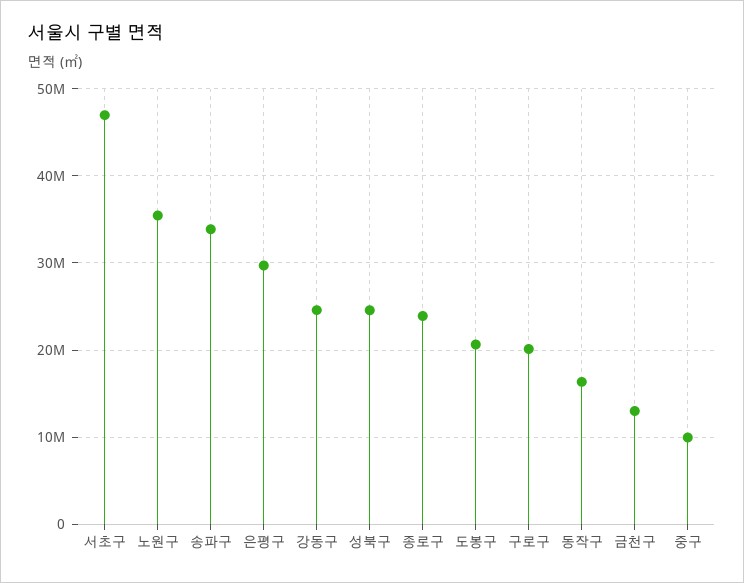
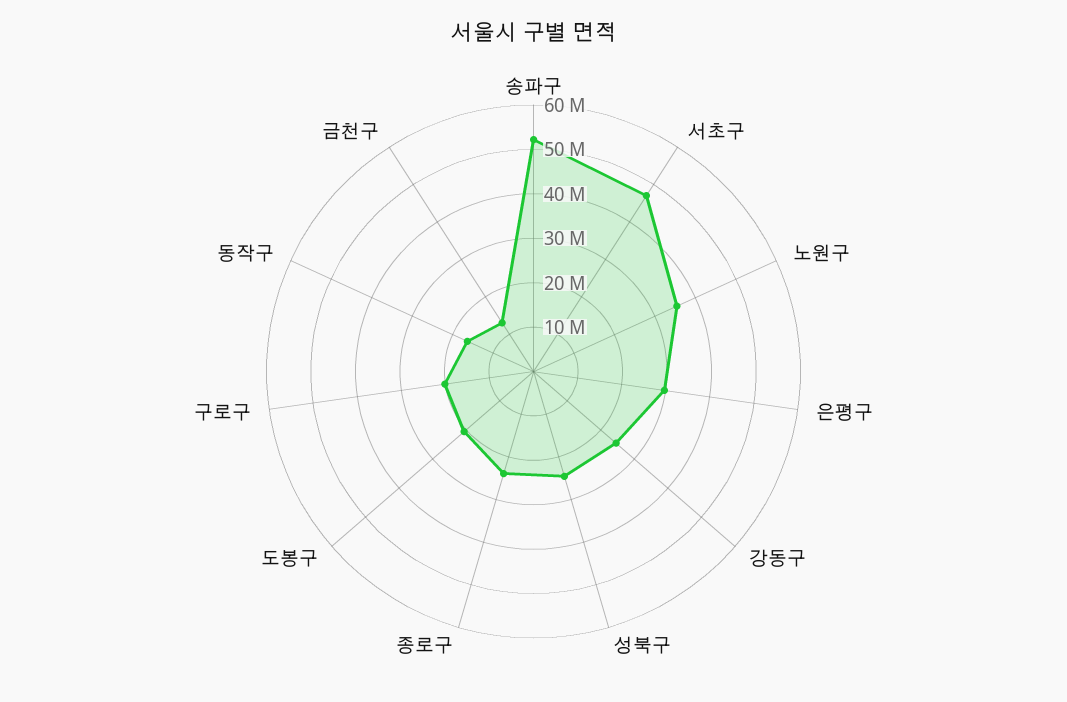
  {
    "서초구": 47000000,
    "노원구": 35000000,
-   "송파구": 34000000,
+   "송파구": 52000000,
    "은평구": 30000000,
    "강동구": 25000000,
    "성북구": 25000000,
    "종로구": 24000000,
    "도봉구": 21000000,
    "구로구": 20000000,
    "동작구": 16000000,
-   "금천구": 13000000,
+   "금천구": 13000000
-   "중구": 10000000
  }

